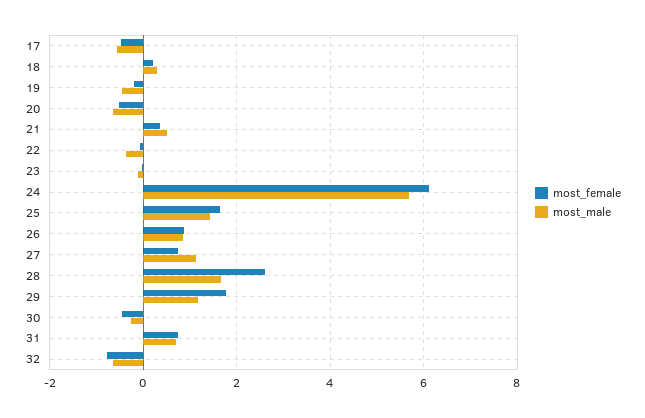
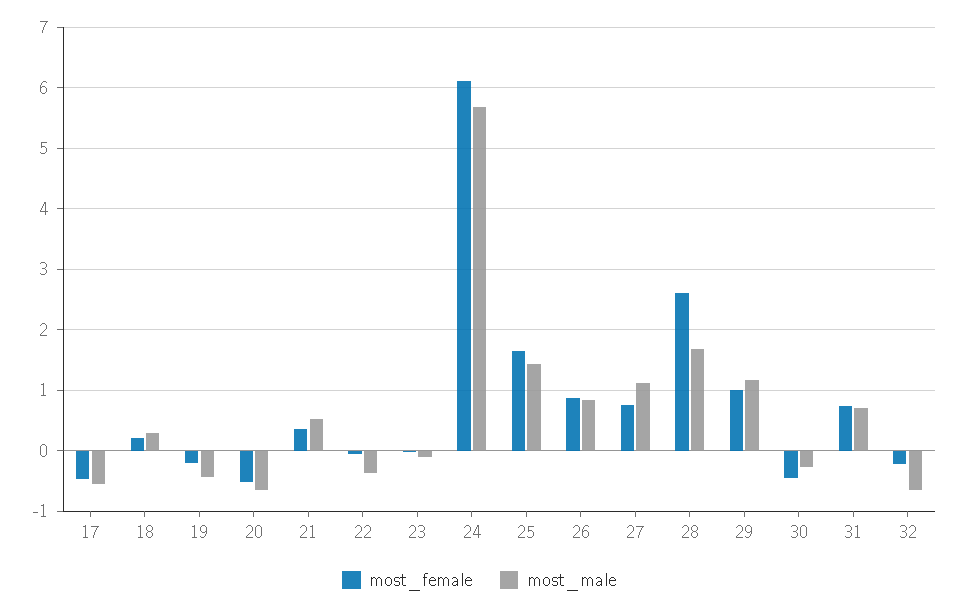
  {
    "most_female": {
      "17": -0.5,
      "18": 0.2,
      "19": -0.2,
      "20": -0.5,
      "21": 0.4,
      "22": -0.1,
      "23": 0,
      "24": 6.1,
      "25": 1.6,
      "26": 0.9,
      "27": 0.8,
      "28": 2.6,
-     "29": 1.8,
+     "29": 1,
      "30": -0.5,
      "31": 0.7,
-     "32": -0.8
+     "32": -0.2
    },
    "most_male": {
      "17": -0.6,
      "18": 0.3,
      "19": -0.4,
      "20": -0.6,
      "21": 0.5,
      "22": -0.4,
      "23": -0.1,
      "24": 5.7,
      "25": 1.4,
      "26": 0.8,
      "27": 1.1,
      "28": 1.7,
      "29": 1.2,
      "30": -0.3,
      "31": 0.7,
      "32": -0.6
    }
  }

